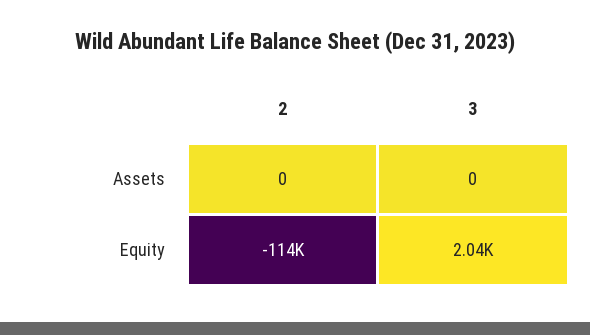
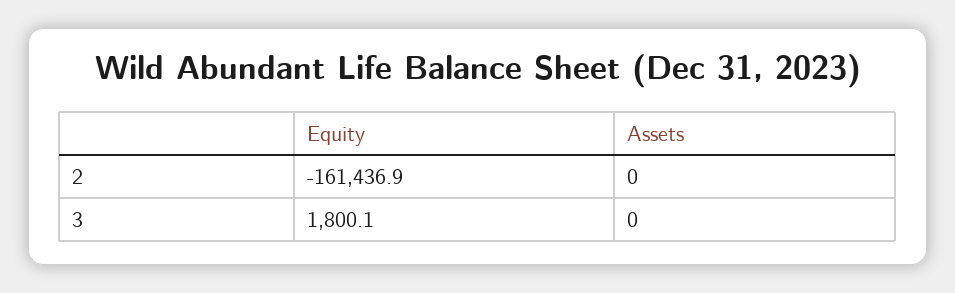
  {
    "2": {
      "Assets": 0,
-     "Equity": -114000
+     "Equity": -161436.9
    },
    "3": {
      "Assets": 0,
-     "Equity": 2040
+     "Equity": 1800.1
    }
  }

